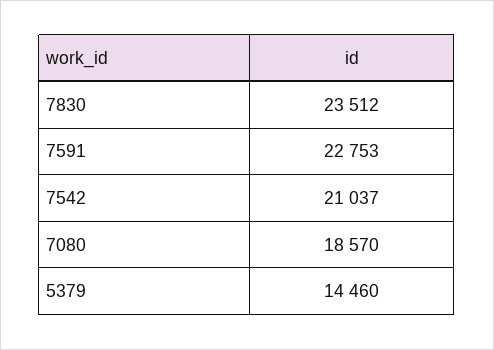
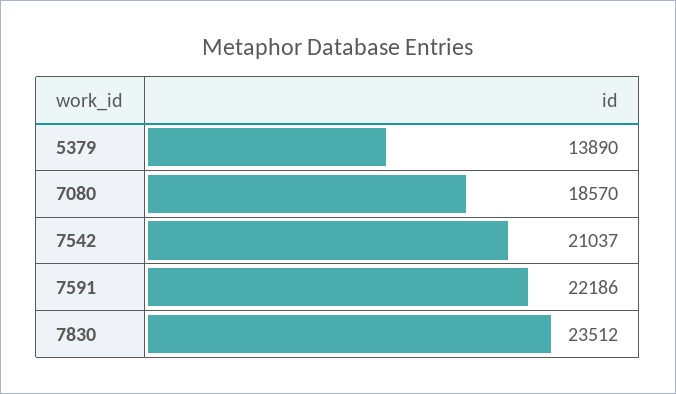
  {
    "7830": 23512,
-   "7591": 22753,
+   "7591": 22186,
    "7542": 21037,
    "7080": 18570,
-   "5379": 14460
+   "5379": 13890
  }

